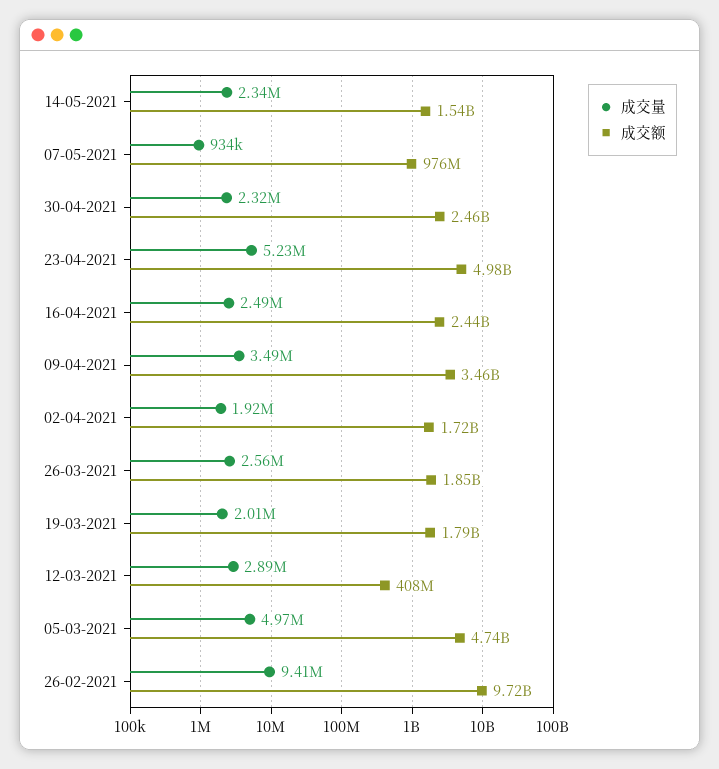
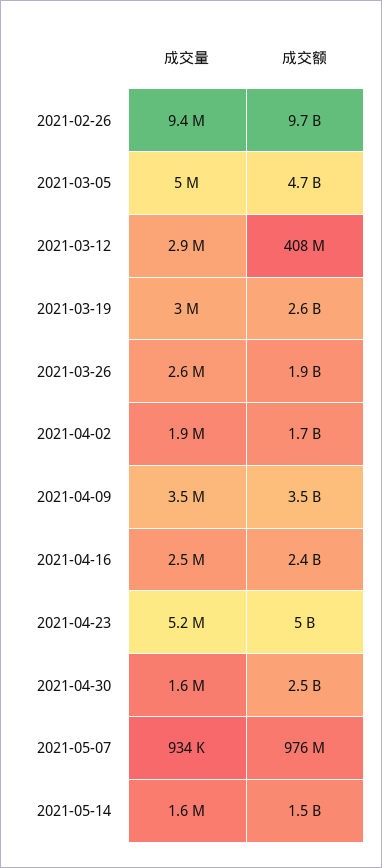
  {
    "成交量": {
-     "14-05-2021": 2340000,
+     "14-05-2021": 1600000,
      "07-05-2021": 934000,
-     "30-04-2021": 2320000,
+     "30-04-2021": 1600000,
      "23-04-2021": 5230000,
      "16-04-2021": 2490000,
      "09-04-2021": 3490000,
      "02-04-2021": 1920000,
      "26-03-2021": 2560000,
-     "19-03-2021": 2010000,
+     "19-03-2021": 3000000,
      "12-03-2021": 2890000,
      "05-03-2021": 4970000,
      "26-02-2021": 9410000
    },
    "成交额": {
      "14-05-2021": 1540000000,
      "07-05-2021": 976000000,
      "30-04-2021": 2460000000,
      "23-04-2021": 4980000000,
      "16-04-2021": 2440000000,
      "09-04-2021": 3460000000,
      "02-04-2021": 1720000000,
      "26-03-2021": 1850000000,
-     "19-03-2021": 1790000000,
+     "19-03-2021": 2600000000,
      "12-03-2021": 408000000,
      "05-03-2021": 4740000000,
      "26-02-2021": 9720000000
    }
  }

